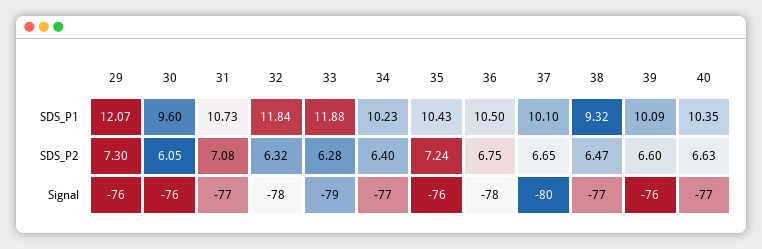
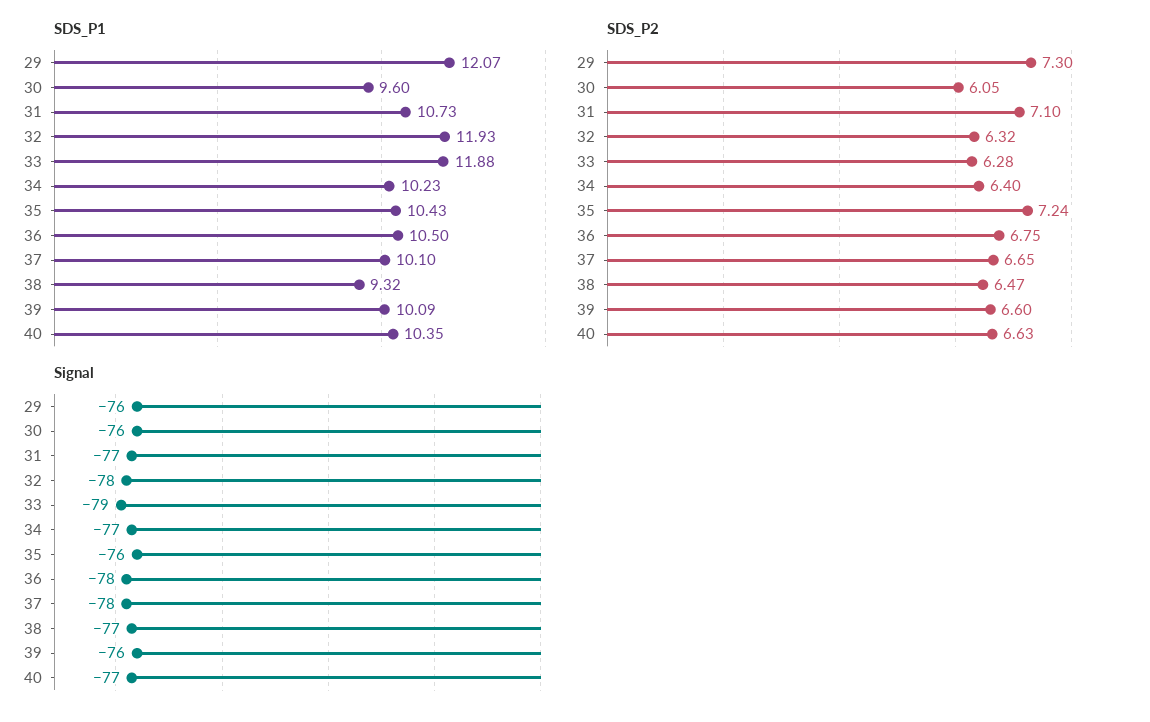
  {
    "SDS_P1": {
      "29": 12.07,
      "30": 9.6,
      "31": 10.73,
-     "32": 11.84,
+     "32": 11.93,
      "33": 11.88,
      "34": 10.23,
      "35": 10.43,
      "36": 10.5,
      "37": 10.1,
      "38": 9.32,
      "39": 10.09,
      "40": 10.35
    },
    "SDS_P2": {
      "29": 7.3,
      "30": 6.05,
-     "31": 7.08,
+     "31": 7.1,
      "32": 6.32,
      "33": 6.28,
      "34": 6.4,
      "35": 7.24,
      "36": 6.75,
      "37": 6.65,
      "38": 6.47,
      "39": 6.6,
      "40": 6.63
    },
    "Signal": {
      "29": -76,
      "30": -76,
      "31": -77,
      "32": -78,
      "33": -79,
      "34": -77,
      "35": -76,
      "36": -78,
-     "37": -80,
+     "37": -78,
      "38": -77,
      "39": -76,
      "40": -77
    }
  }

